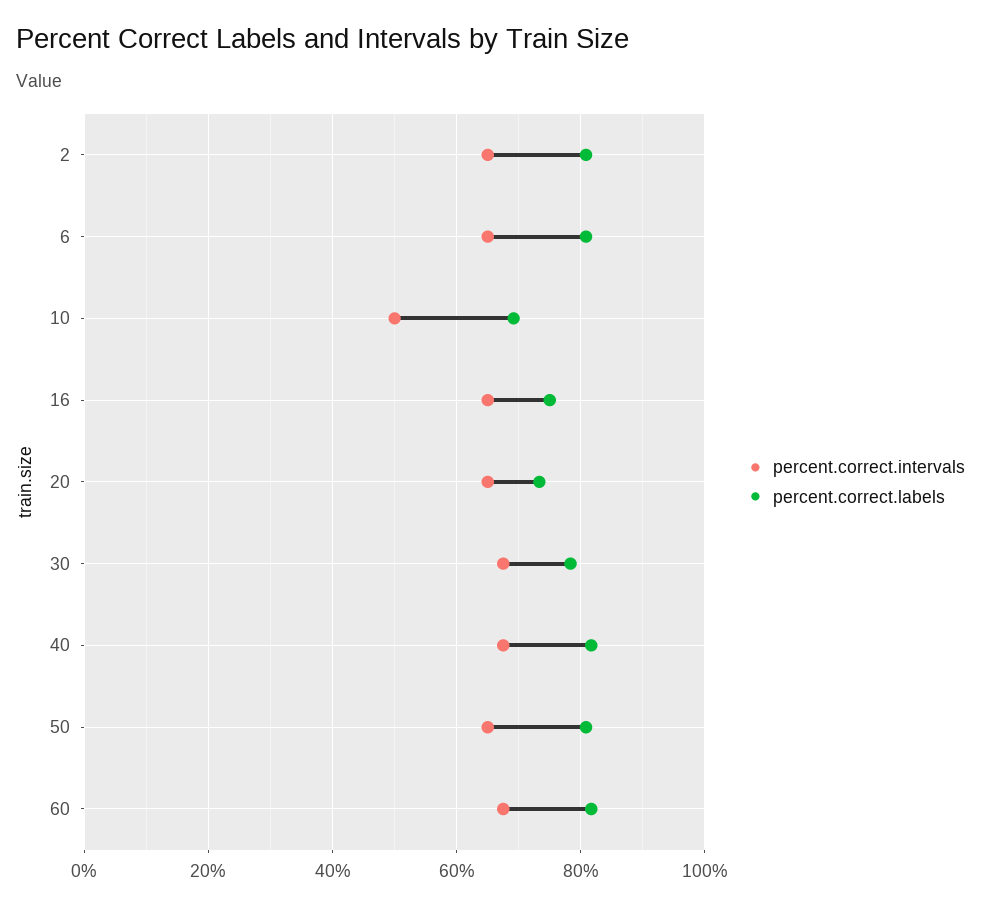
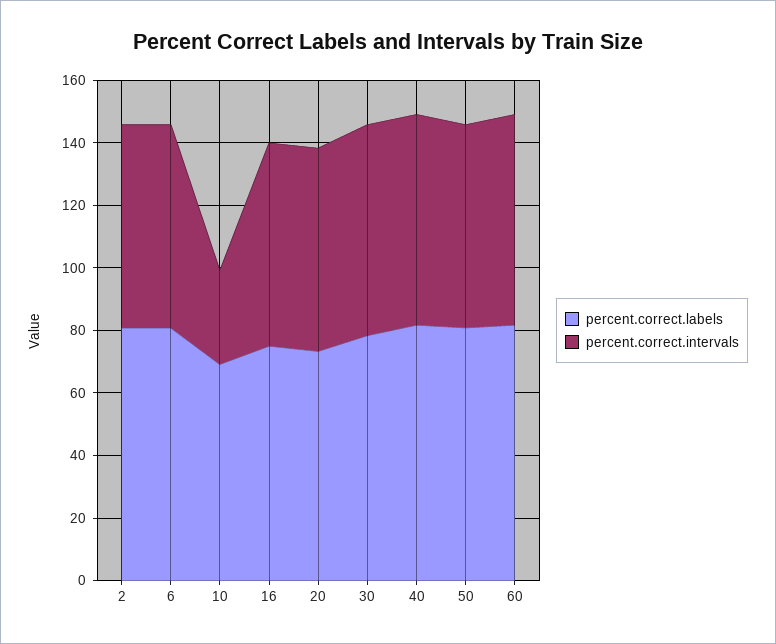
  {
    "percent.correct.intervals": {
      "2": 66,
      "6": 66,
-     "10": 50,
+     "10": 30,
      "16": 66,
      "20": 66,
      "30": 68,
      "40": 68,
      "50": 66,
      "60": 68
    },
    "percent.correct.labels": {
      "2": 80,
      "6": 80,
      "10": 70,
      "16": 76,
      "20": 74,
      "30": 78,
      "40": 82,
      "50": 80,
      "60": 82
    }
  }

